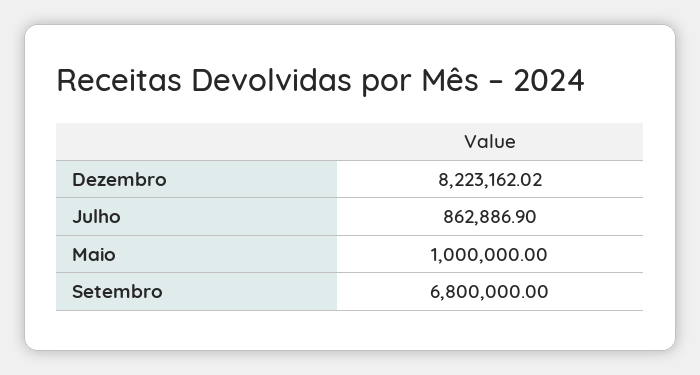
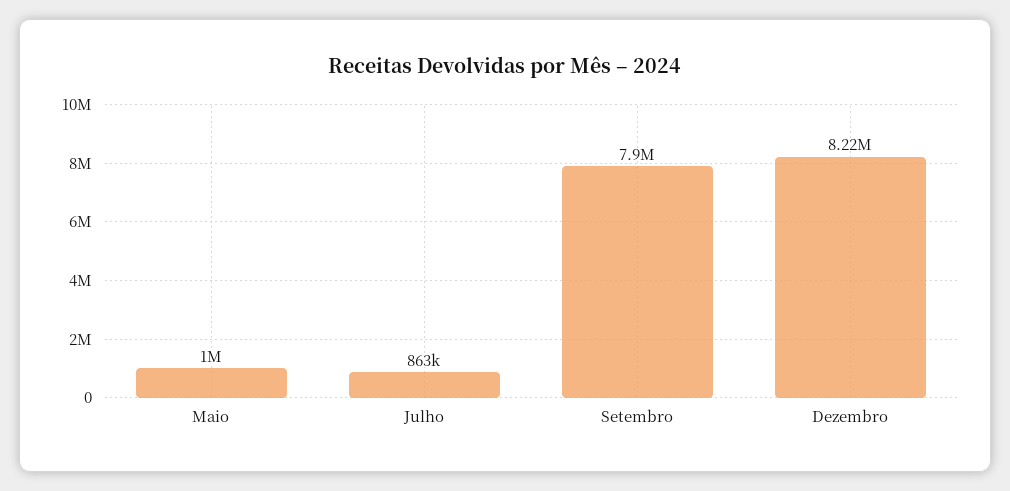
  {
    "Dezembro": 8223162.02,
    "Julho": 862886.9,
    "Maio": 1000000,
-   "Setembro": 6800000
+   "Setembro": 7900000
  }

